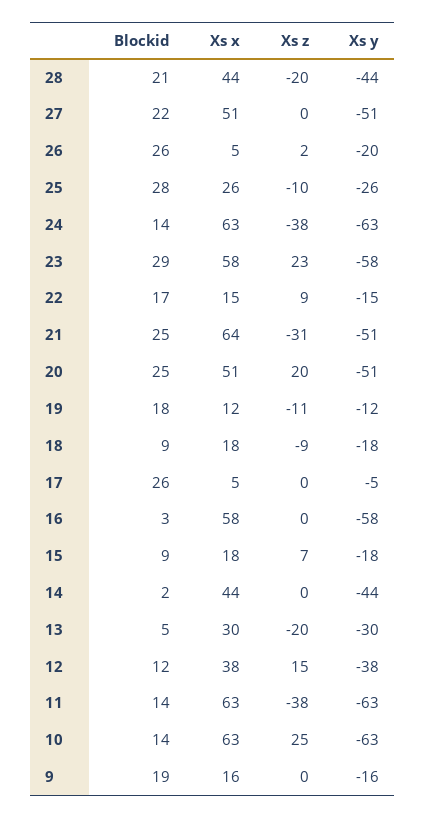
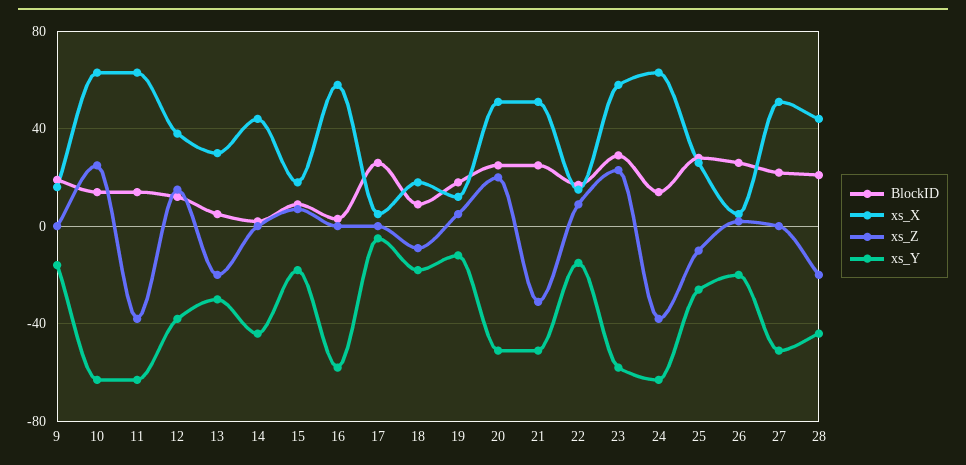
  {
    "Blockid": {
      "28": 21,
      "27": 22,
      "26": 26,
      "25": 28,
      "24": 14,
      "23": 29,
      "22": 17,
      "21": 25,
      "20": 25,
      "19": 18,
      "18": 9,
      "17": 26,
      "16": 3,
      "15": 9,
      "14": 2,
      "13": 5,
      "12": 12,
      "11": 14,
      "10": 14,
      "9": 19
    },
    "Xs x": {
      "28": 44,
      "27": 51,
      "26": 5,
      "25": 26,
      "24": 63,
      "23": 58,
      "22": 15,
-     "21": 64,
+     "21": 50,
      "20": 51,
      "19": 12,
      "18": 18,
      "17": 5,
      "16": 58,
      "15": 18,
      "14": 44,
      "13": 30,
      "12": 38,
      "11": 63,
      "10": 63,
      "9": 16
    },
    "Xs z": {
      "28": -20,
      "27": 0,
      "26": 2,
      "25": -10,
      "24": -38,
      "23": 23,
      "22": 9,
      "21": -31,
      "20": 20,
-     "19": -11,
+     "19": 5,
      "18": -9,
      "17": 0,
      "16": 0,
      "15": 7,
      "14": 0,
      "13": -20,
      "12": 15,
      "11": -38,
      "10": 25,
      "9": 0
    },
    "Xs y": {
      "28": -44,
      "27": -51,
      "26": -20,
      "25": -26,
      "24": -63,
      "23": -58,
      "22": -15,
      "21": -51,
      "20": -51,
      "19": -12,
      "18": -18,
      "17": -5,
      "16": -58,
      "15": -18,
      "14": -44,
      "13": -30,
      "12": -38,
      "11": -63,
      "10": -63,
      "9": -16
    }
  }

